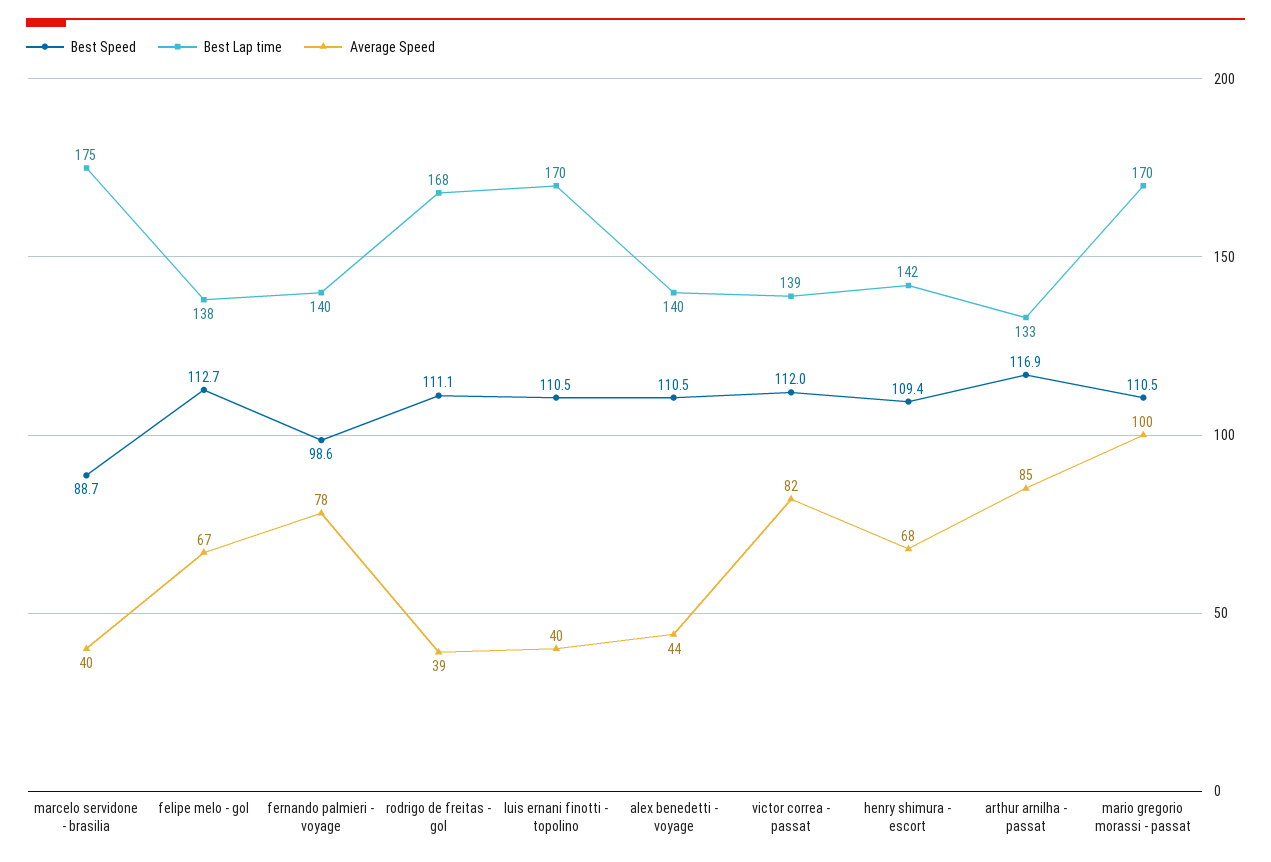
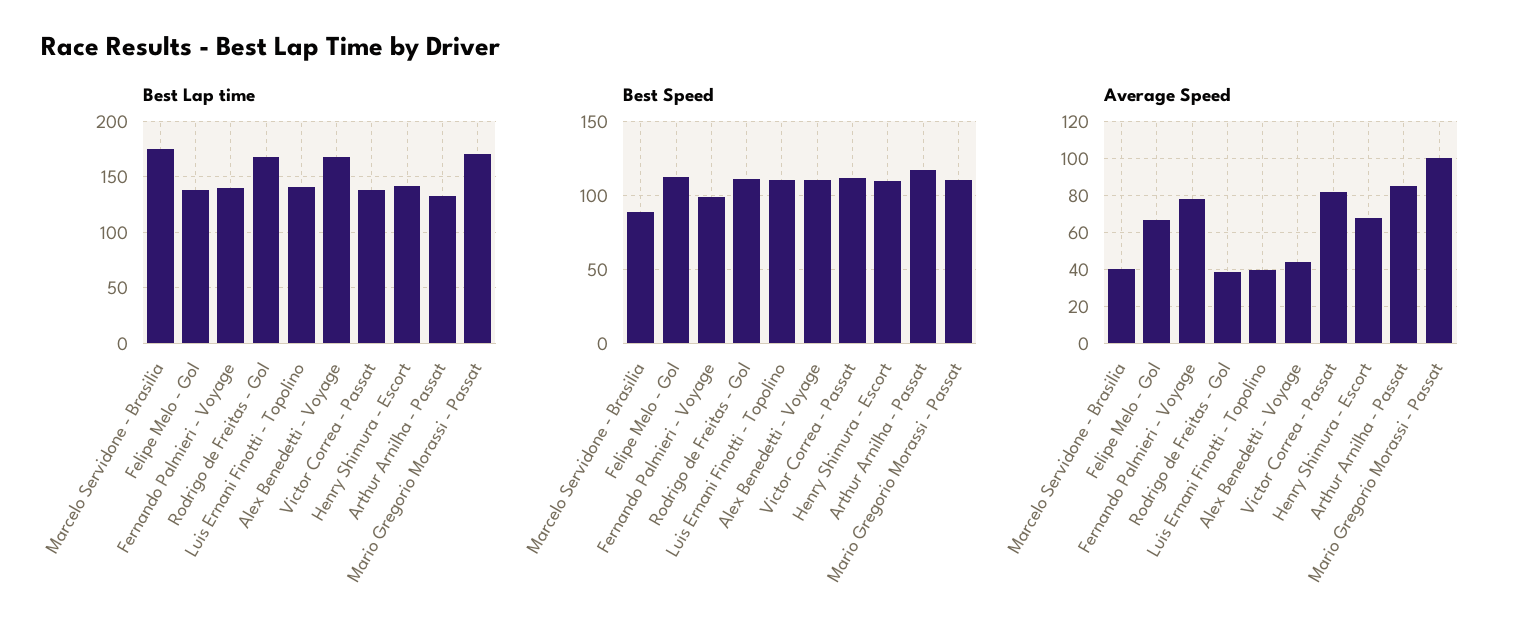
  {
    "Best Speed": {
      "marcelo servidone - brasilia": 88.7,
      "felipe melo - gol": 112.7,
      "fernando palmieri - voyage": 98.6,
      "rodrigo de freitas - gol": 111.1,
      "luis ernani finotti - topolino": 110.5,
      "alex benedetti - voyage": 110.5,
      "victor correa - passat": 112,
      "henry shimura - escort": 109.4,
      "arthur arnilha - passat": 116.9,
      "mario gregorio morassi - passat": 110.5
    },
    "Best Lap time": {
      "marcelo servidone - brasilia": 175,
      "felipe melo - gol": 138,
      "fernando palmieri - voyage": 140,
      "rodrigo de freitas - gol": 168,
-     "luis ernani finotti - topolino": 170,
+     "luis ernani finotti - topolino": 140,
-     "alex benedetti - voyage": 140,
+     "alex benedetti - voyage": 170,
      "victor correa - passat": 139,
      "henry shimura - escort": 142,
      "arthur arnilha - passat": 133,
      "mario gregorio morassi - passat": 170
    },
    "Average Speed": {
      "marcelo servidone - brasilia": 40,
      "felipe melo - gol": 67,
      "fernando palmieri - voyage": 78,
      "rodrigo de freitas - gol": 39,
      "luis ernani finotti - topolino": 40,
      "alex benedetti - voyage": 44,
      "victor correa - passat": 82,
      "henry shimura - escort": 68,
      "arthur arnilha - passat": 85,
      "mario gregorio morassi - passat": 100
    }
  }

